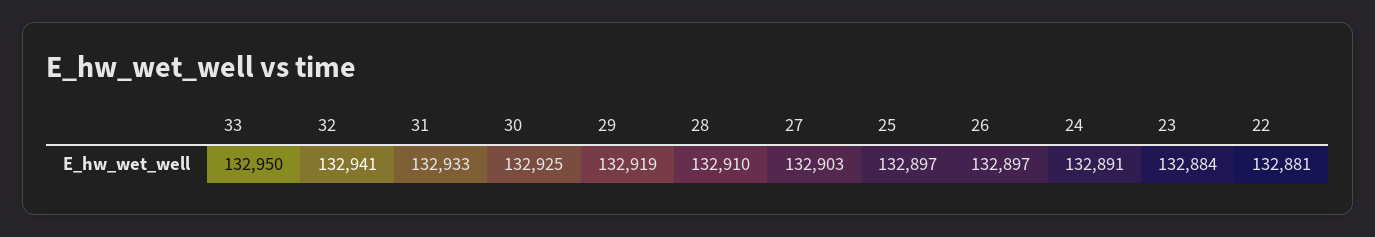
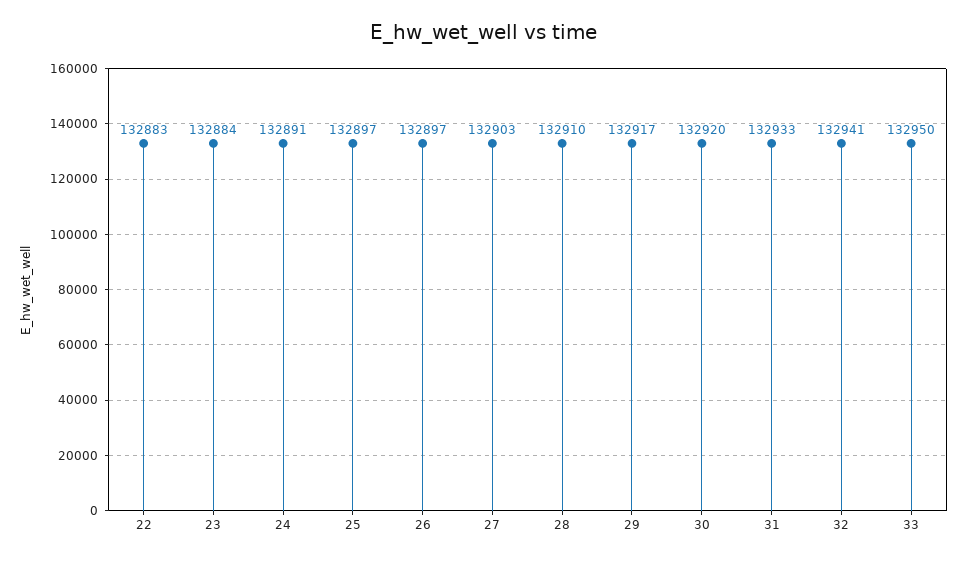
  {
    "33": 132950,
    "32": 132941,
    "31": 132933,
-   "30": 132925,
+   "30": 132920,
-   "29": 132919,
+   "29": 132917,
    "28": 132910,
    "27": 132903,
    "25": 132897,
    "26": 132897,
    "24": 132891,
    "23": 132884,
-   "22": 132881
+   "22": 132883
  }

